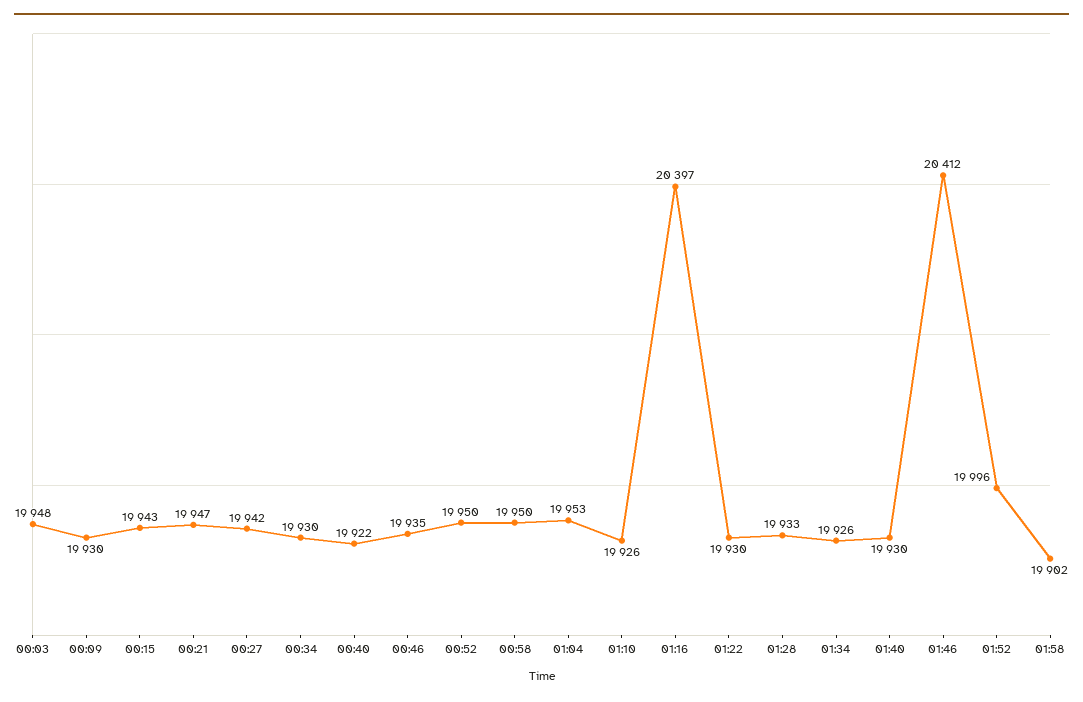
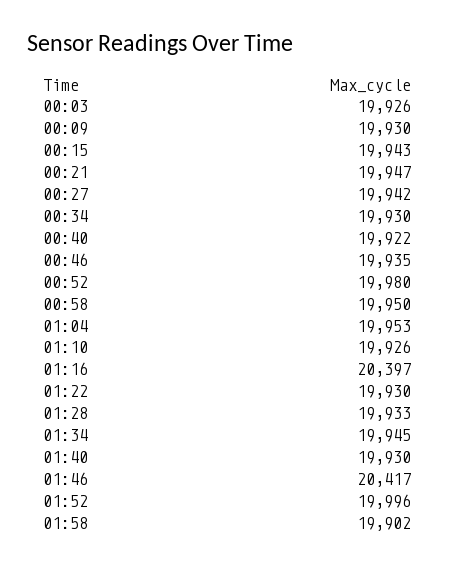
  {
-   "00:03": 19948,
+   "00:03": 19926,
    "00:09": 19930,
    "00:15": 19943,
    "00:21": 19947,
    "00:27": 19942,
    "00:34": 19930,
    "00:40": 19922,
    "00:46": 19935,
-   "00:52": 19950,
+   "00:52": 19980,
    "00:58": 19950,
    "01:04": 19953,
    "01:10": 19926,
    "01:16": 20397,
    "01:22": 19930,
    "01:28": 19933,
-   "01:34": 19926,
+   "01:34": 19945,
    "01:40": 19930,
-   "01:46": 20412,
+   "01:46": 20417,
    "01:52": 19996,
    "01:58": 19902
  }

